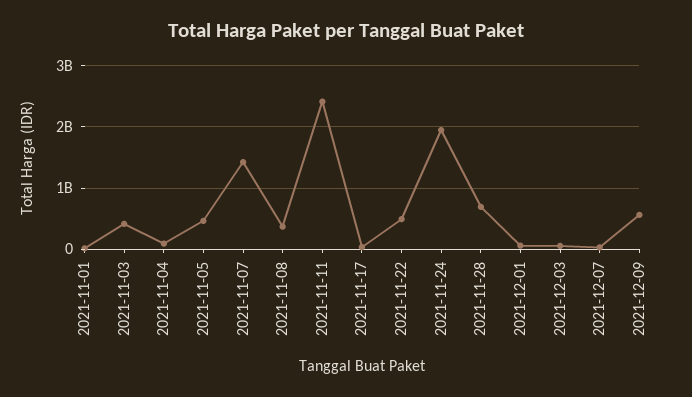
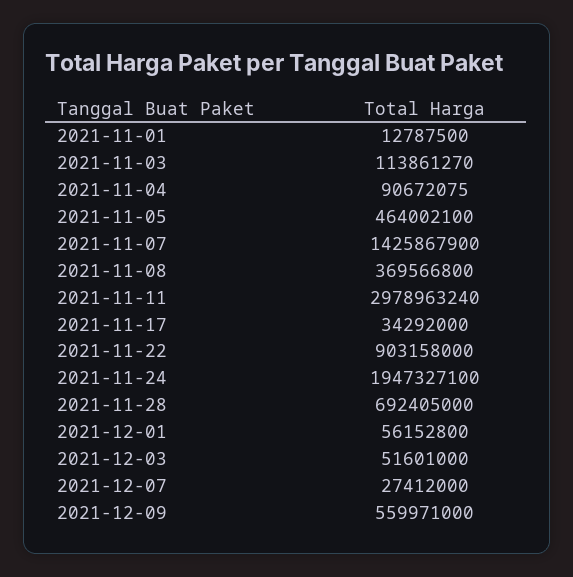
  {
    "2021-11-01": 12787500,
-   "2021-11-03": 400000000,
+   "2021-11-03": 113861270,
    "2021-11-04": 90672075,
    "2021-11-05": 464002100,
    "2021-11-07": 1425867900,
    "2021-11-08": 369566800,
-   "2021-11-11": 2400000000,
+   "2021-11-11": 2978963240,
    "2021-11-17": 34292000,
-   "2021-11-22": 500000000,
+   "2021-11-22": 903158000,
    "2021-11-24": 1947327100,
    "2021-11-28": 692405000,
    "2021-12-01": 56152800,
    "2021-12-03": 51601000,
    "2021-12-07": 27412000,
    "2021-12-09": 559971000
  }

